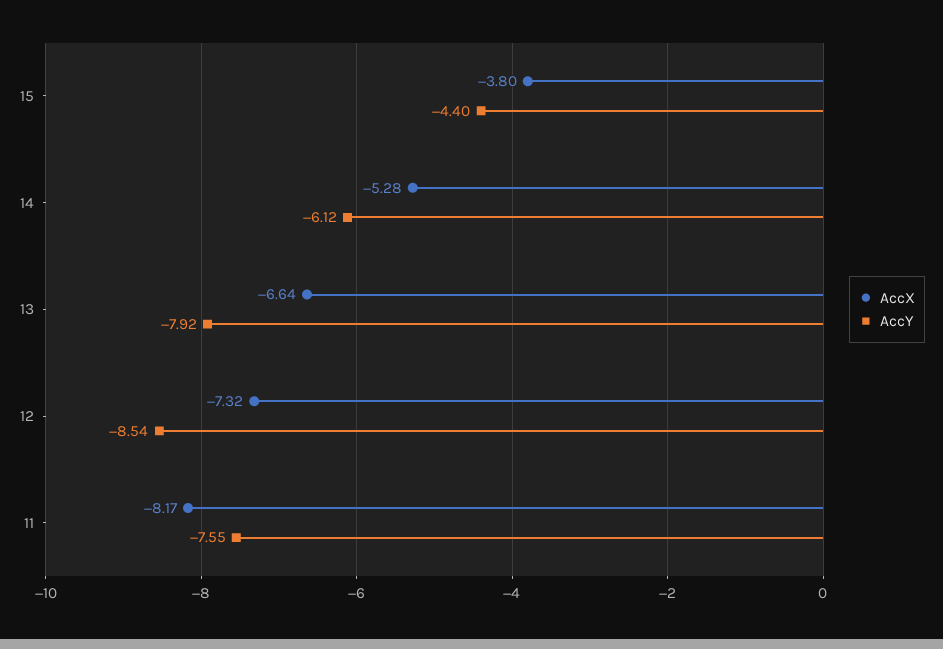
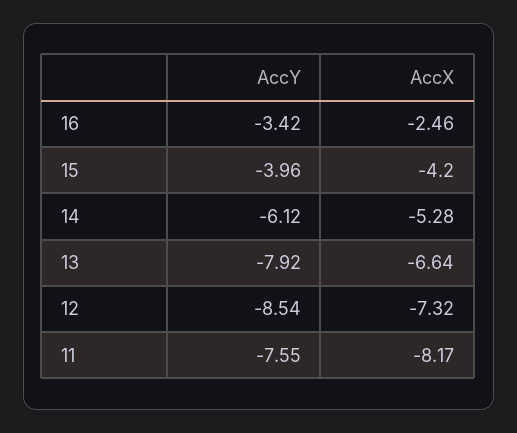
  {
    "AccX": {
-     "15": -3.8,
+     "15": -4.2,
      "14": -5.28,
      "13": -6.64,
      "12": -7.32,
-     "11": -8.17
+     "11": -8.17,
+     "16": -2.46
    },
    "AccY": {
-     "15": -4.4,
+     "15": -3.96,
      "14": -6.12,
      "13": -7.92,
      "12": -8.54,
-     "11": -7.55
+     "11": -7.55,
+     "16": -3.42
    }
  }

